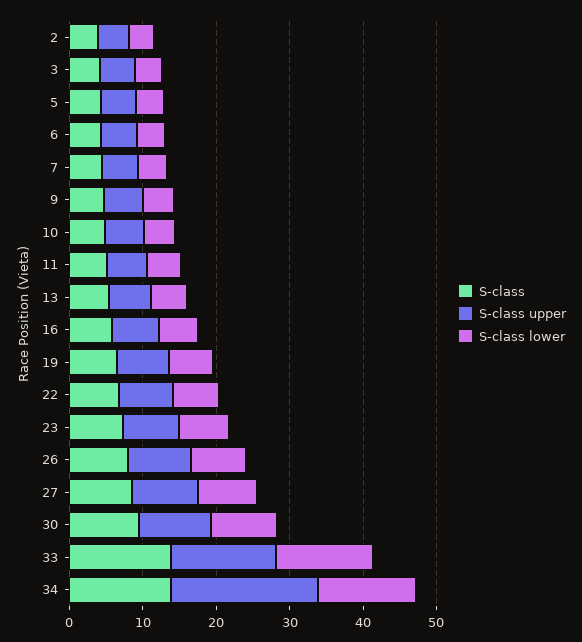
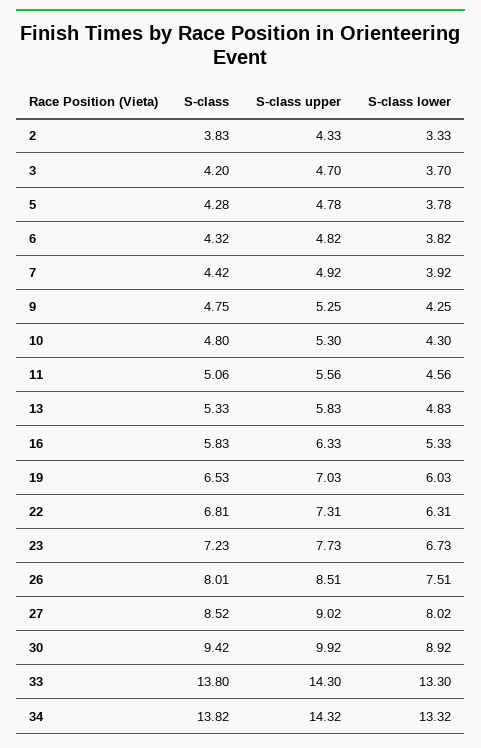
  {
    "S-class": {
      "2": 3.83,
      "3": 4.2,
      "5": 4.28,
      "6": 4.32,
      "7": 4.42,
      "9": 4.75,
      "10": 4.8,
      "11": 5.06,
      "13": 5.33,
      "16": 5.83,
      "19": 6.53,
      "22": 6.81,
      "23": 7.23,
      "26": 8.01,
      "27": 8.52,
      "30": 9.42,
      "33": 13.8,
      "34": 13.82
    },
    "S-class upper": {
      "2": 4.33,
      "3": 4.7,
      "5": 4.78,
      "6": 4.82,
      "7": 4.92,
      "9": 5.25,
      "10": 5.3,
      "11": 5.56,
      "13": 5.83,
      "16": 6.33,
      "19": 7.03,
      "22": 7.31,
      "23": 7.73,
      "26": 8.51,
      "27": 9.02,
      "30": 9.92,
      "33": 14.3,
-     "34": 20
+     "34": 14.32
    },
    "S-class lower": {
      "2": 3.33,
      "3": 3.7,
      "5": 3.78,
      "6": 3.82,
      "7": 3.92,
      "9": 4.25,
      "10": 4.3,
      "11": 4.56,
      "13": 4.83,
      "16": 5.33,
      "19": 6.03,
      "22": 6.31,
      "23": 6.73,
      "26": 7.51,
      "27": 8.02,
      "30": 8.92,
      "33": 13.3,
      "34": 13.32
    }
  }

